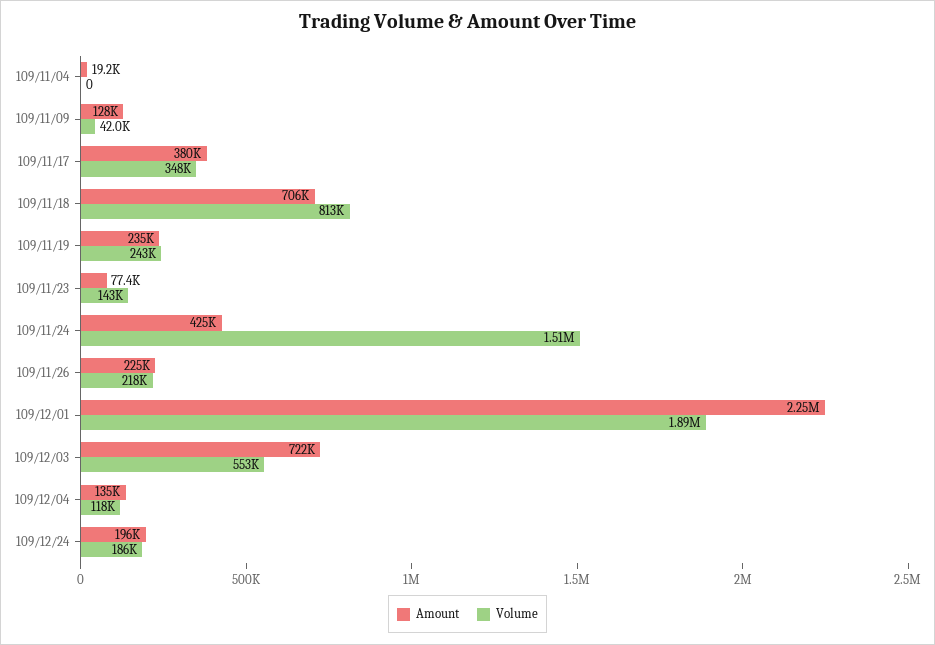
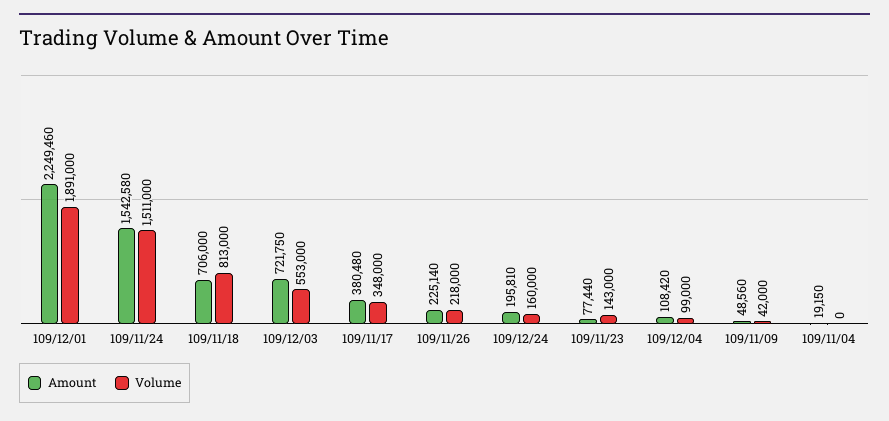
  {
    "Amount": {
      "109/11/04": 19150,
-     "109/11/09": 128000,
+     "109/11/09": 48560,
      "109/11/17": 380480,
      "109/11/18": 706000,
-     "109/11/19": 235000,
      "109/11/23": 77440,
-     "109/11/24": 425000,
+     "109/11/24": 1542580,
      "109/11/26": 225140,
      "109/12/01": 2249460,
      "109/12/03": 721750,
-     "109/12/04": 135000,
+     "109/12/04": 108420,
      "109/12/24": 195810
    },
    "Volume": {
      "109/11/04": 0,
      "109/11/09": 42000,
      "109/11/17": 348000,
      "109/11/18": 813000,
-     "109/11/19": 243000,
      "109/11/23": 143000,
      "109/11/24": 1511000,
      "109/11/26": 218000,
      "109/12/01": 1891000,
      "109/12/03": 553000,
-     "109/12/04": 118000,
+     "109/12/04": 99000,
-     "109/12/24": 186000
+     "109/12/24": 160000
    }
  }

